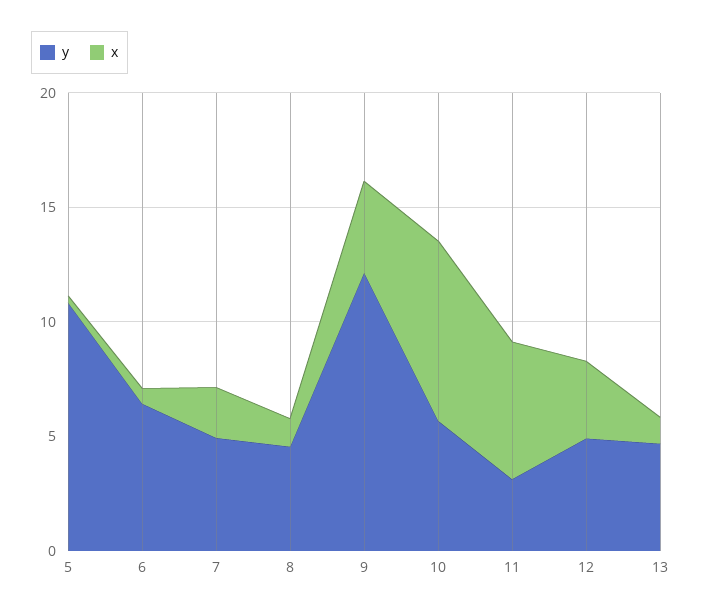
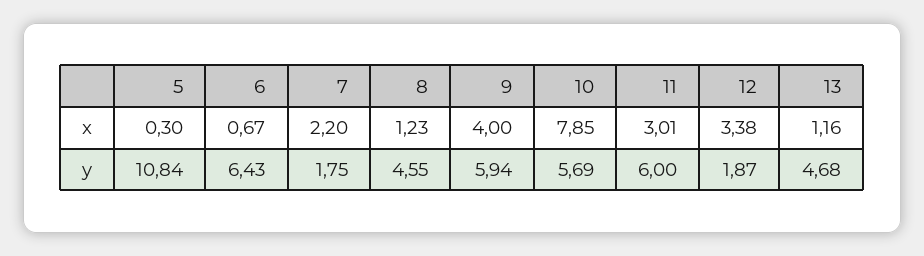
  {
    "y": {
      "5": 10.84,
      "6": 6.43,
-     "7": 5,
+     "7": 1.75,
      "8": 4.55,
-     "9": 12,
+     "9": 5.94,
      "10": 5.69,
-     "11": 3,
+     "11": 6,
-     "12": 5,
+     "12": 1.87,
      "13": 4.68
    },
    "x": {
      "5": 0.3,
      "6": 0.67,
      "7": 2.2,
      "8": 1.23,
      "9": 4,
      "10": 7.85,
-     "11": 6,
+     "11": 3.01,
      "12": 3.38,
      "13": 1.16
    }
  }

